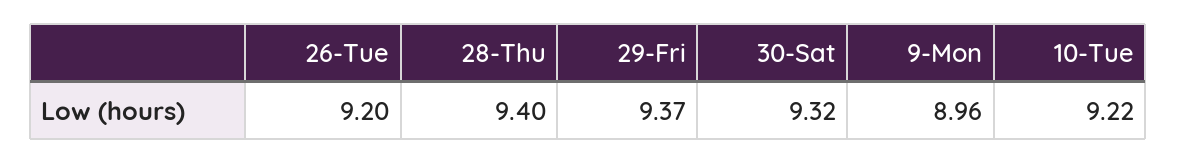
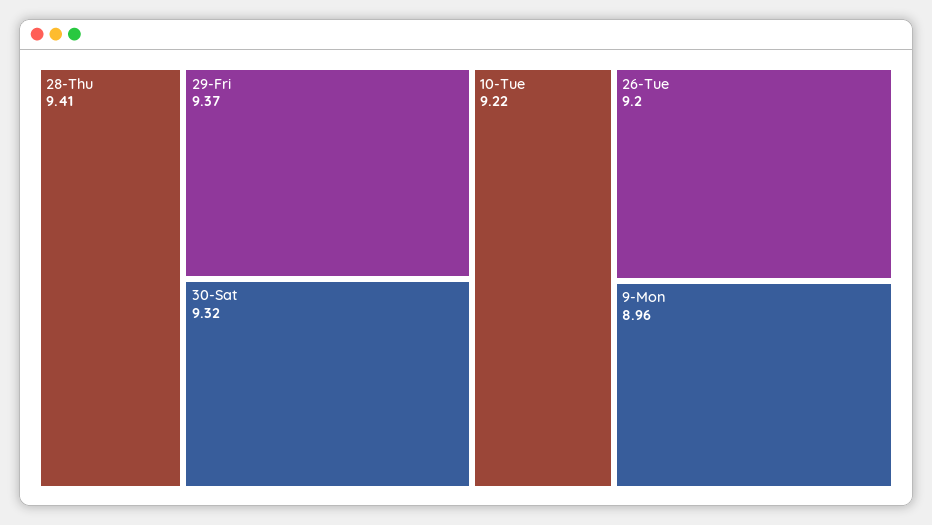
  {
    "26-Tue": 9.2,
-   "28-Thu": 9.4,
+   "28-Thu": 9.41,
    "29-Fri": 9.37,
    "30-Sat": 9.32,
    "9-Mon": 8.96,
    "10-Tue": 9.22
  }

